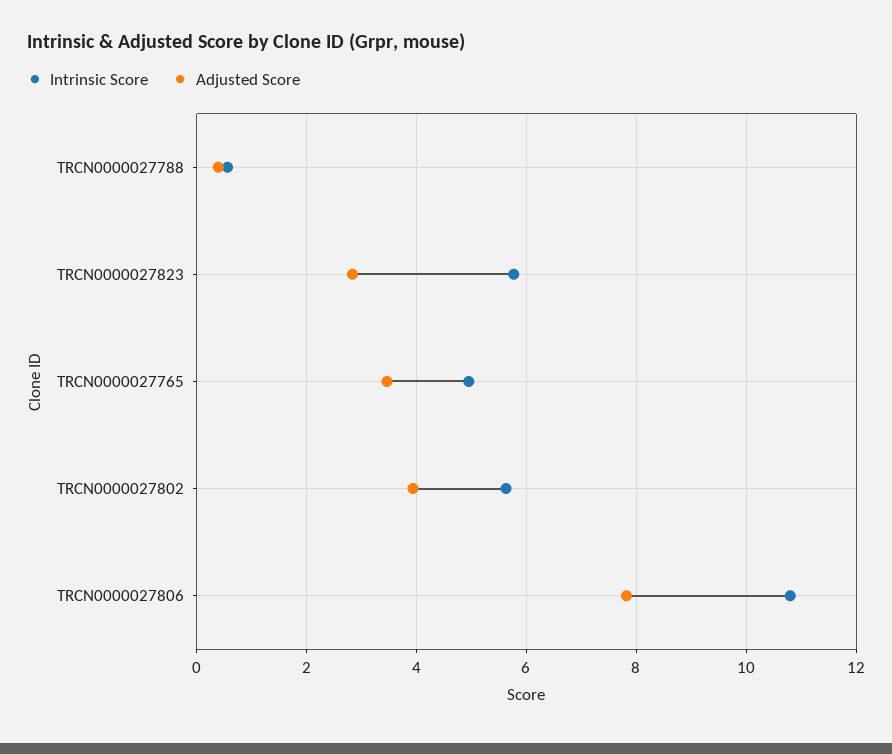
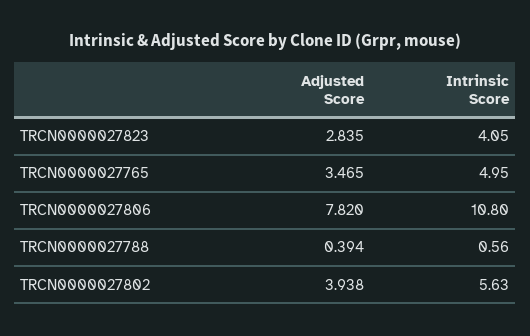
  {
    "Intrinsic Score": {
      "TRCN0000027788": 0.56,
-     "TRCN0000027823": 5.8,
+     "TRCN0000027823": 4.05,
      "TRCN0000027765": 4.95,
      "TRCN0000027802": 5.63,
      "TRCN0000027806": 10.8
    },
    "Adjusted Score": {
      "TRCN0000027788": 0.394,
      "TRCN0000027823": 2.835,
      "TRCN0000027765": 3.465,
      "TRCN0000027802": 3.938,
      "TRCN0000027806": 7.82
    }
  }

